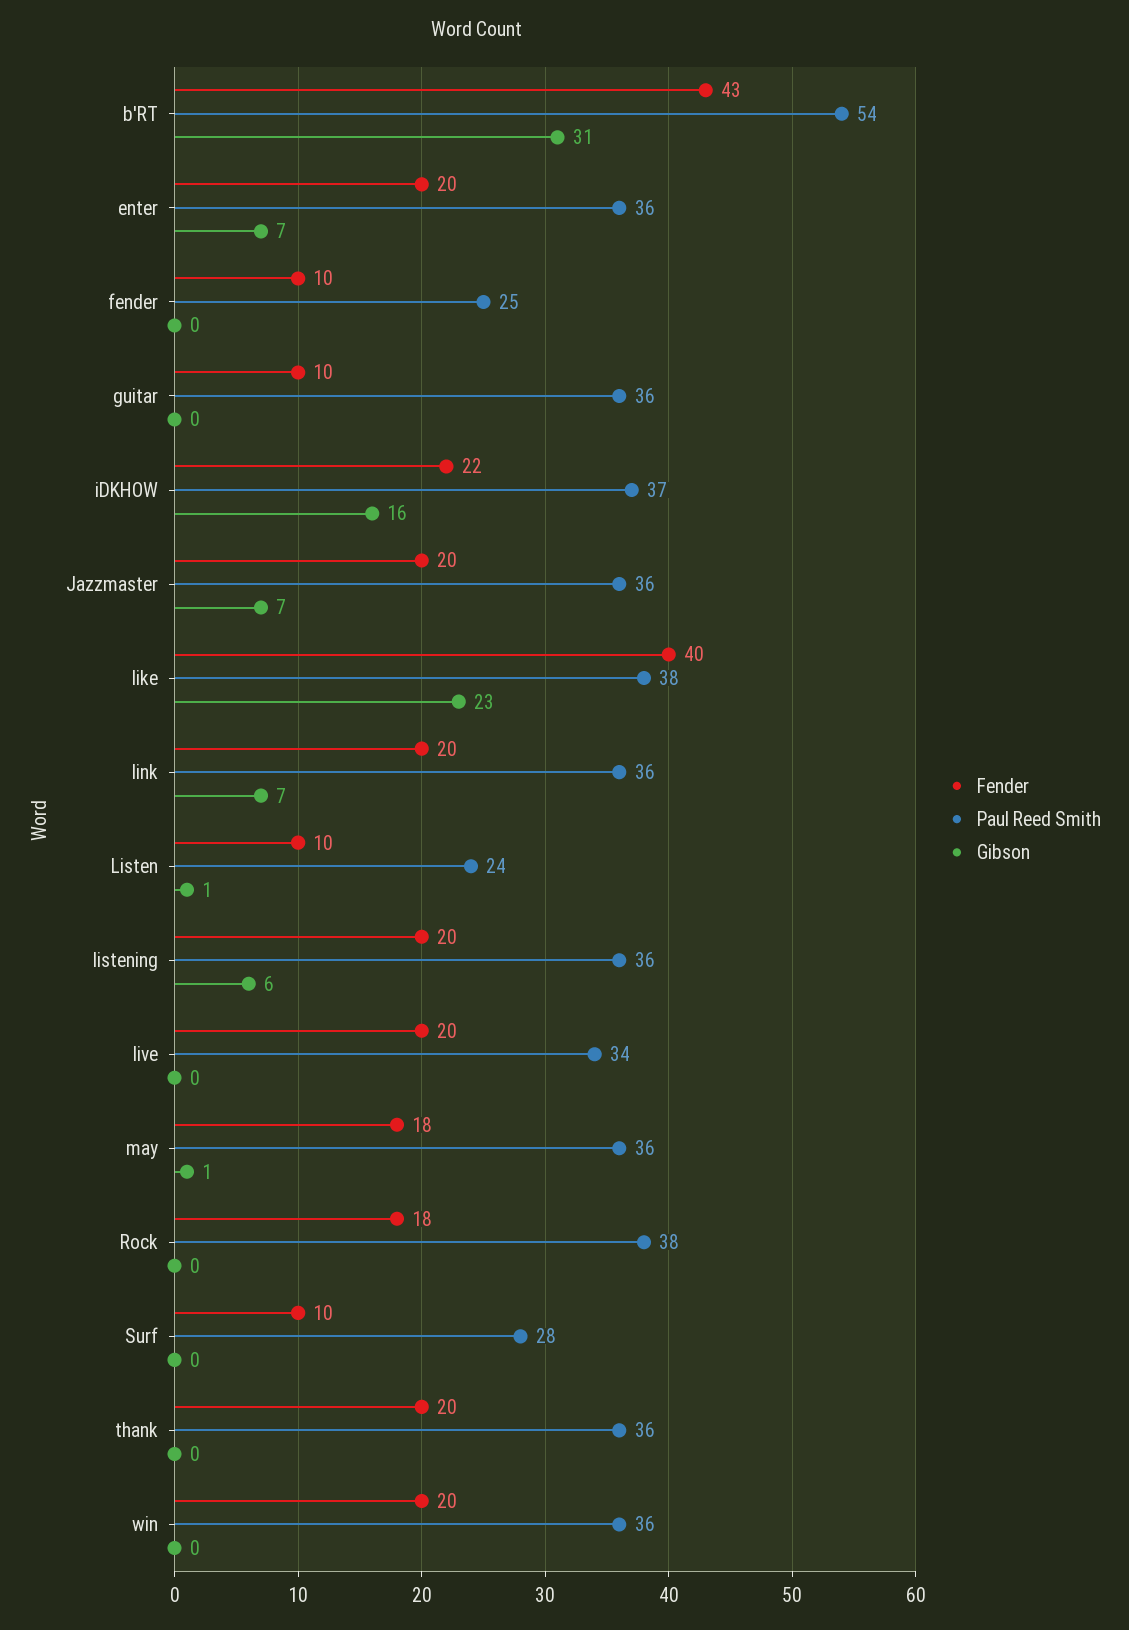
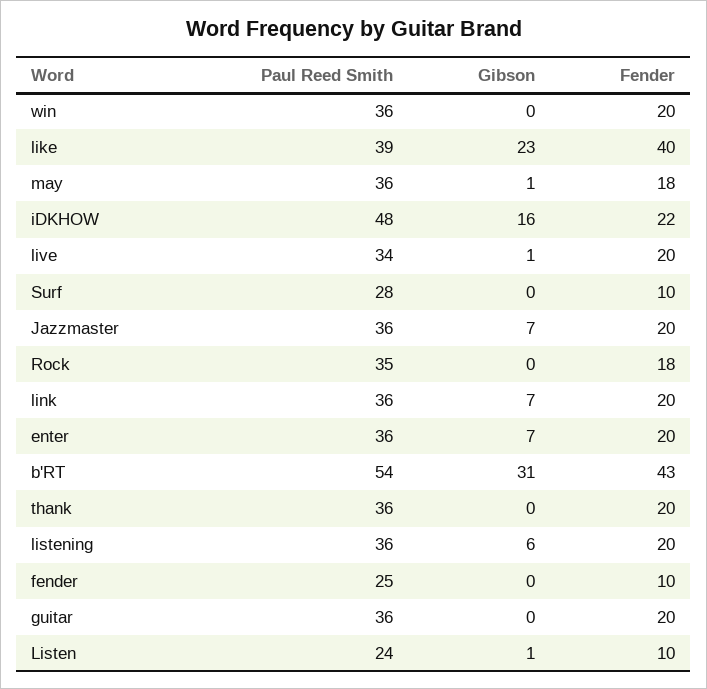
  {
    "Fender": {
      "b'RT": 43,
      "enter": 20,
      "fender": 10,
-     "guitar": 10,
+     "guitar": 20,
      "iDKHOW": 22,
      "Jazzmaster": 20,
      "like": 40,
      "link": 20,
      "Listen": 10,
      "listening": 20,
      "live": 20,
      "may": 18,
      "Rock": 18,
      "Surf": 10,
      "thank": 20,
      "win": 20
    },
    "Paul Reed Smith": {
      "b'RT": 54,
      "enter": 36,
      "fender": 25,
      "guitar": 36,
-     "iDKHOW": 37,
+     "iDKHOW": 48,
      "Jazzmaster": 36,
-     "like": 38,
+     "like": 39,
      "link": 36,
      "Listen": 24,
      "listening": 36,
      "live": 34,
      "may": 36,
-     "Rock": 38,
+     "Rock": 35,
      "Surf": 28,
      "thank": 36,
      "win": 36
    },
    "Gibson": {
      "b'RT": 31,
      "enter": 7,
      "fender": 0,
      "guitar": 0,
      "iDKHOW": 16,
      "Jazzmaster": 7,
      "like": 23,
      "link": 7,
      "Listen": 1,
      "listening": 6,
-     "live": 0,
+     "live": 1,
      "may": 1,
      "Rock": 0,
      "Surf": 0,
      "thank": 0,
      "win": 0
    }
  }

